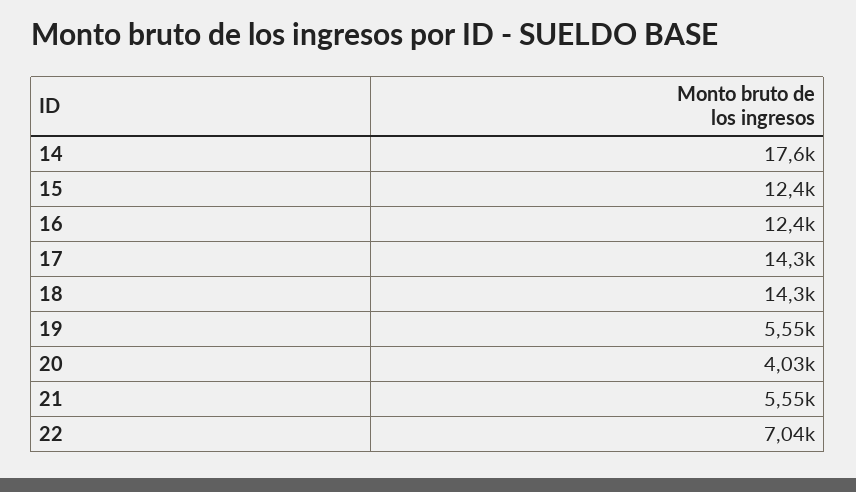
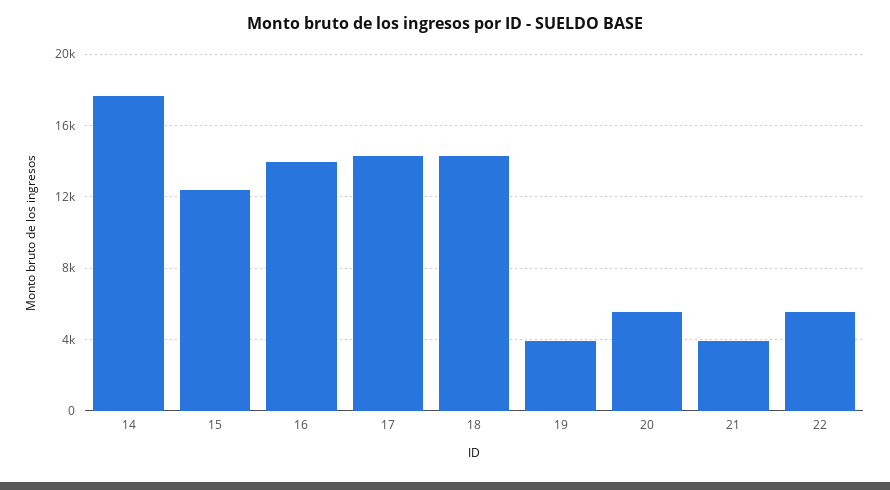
  {
    "14": 17600,
    "15": 12400,
-   "16": 12400,
+   "16": 14000,
    "17": 14300,
    "18": 14300,
-   "19": 5550,
+   "19": 4000,
-   "20": 4030,
+   "20": 5500,
-   "21": 5550,
+   "21": 4000,
-   "22": 7040
+   "22": 5500
  }

